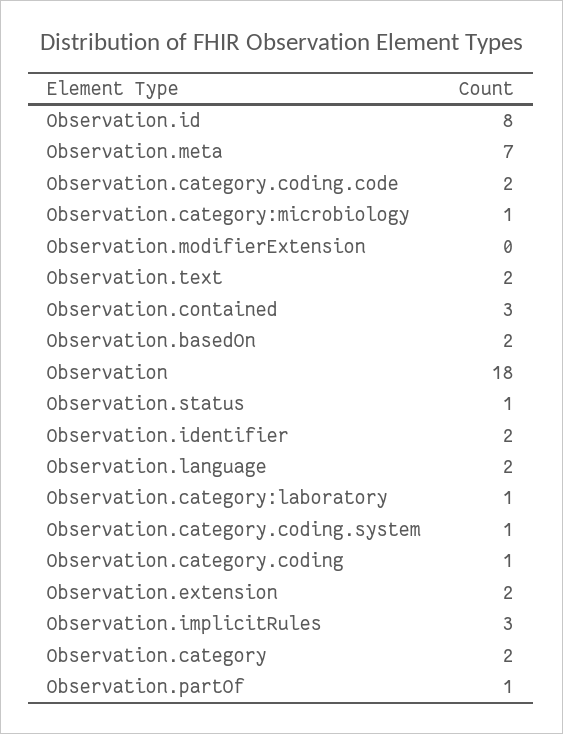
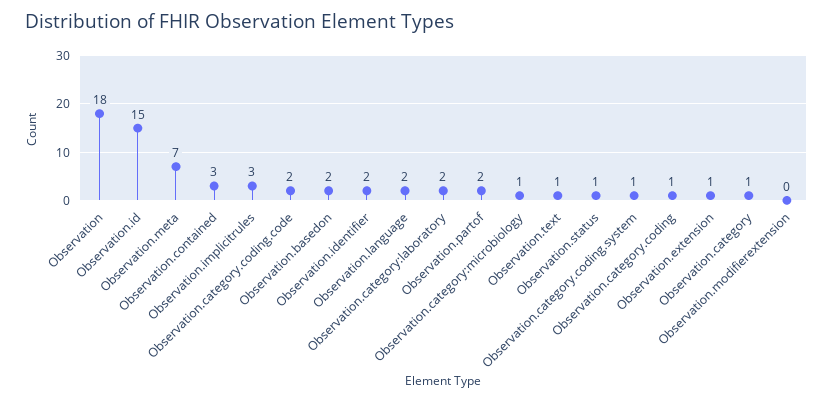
  {
-   "Observation.id": 8,
+   "Observation.id": 15,
    "Observation.meta": 7,
    "Observation.category.coding.code": 2,
    "Observation.category:microbiology": 1,
    "Observation.modifierExtension": 0,
-   "Observation.text": 2,
+   "Observation.text": 1,
    "Observation.contained": 3,
    "Observation.basedOn": 2,
    "Observation": 18,
    "Observation.status": 1,
    "Observation.identifier": 2,
    "Observation.language": 2,
-   "Observation.category:laboratory": 1,
+   "Observation.category:laboratory": 2,
    "Observation.category.coding.system": 1,
    "Observation.category.coding": 1,
-   "Observation.extension": 2,
+   "Observation.extension": 1,
    "Observation.implicitRules": 3,
-   "Observation.category": 2,
+   "Observation.category": 1,
-   "Observation.partOf": 1
+   "Observation.partOf": 2
  }

